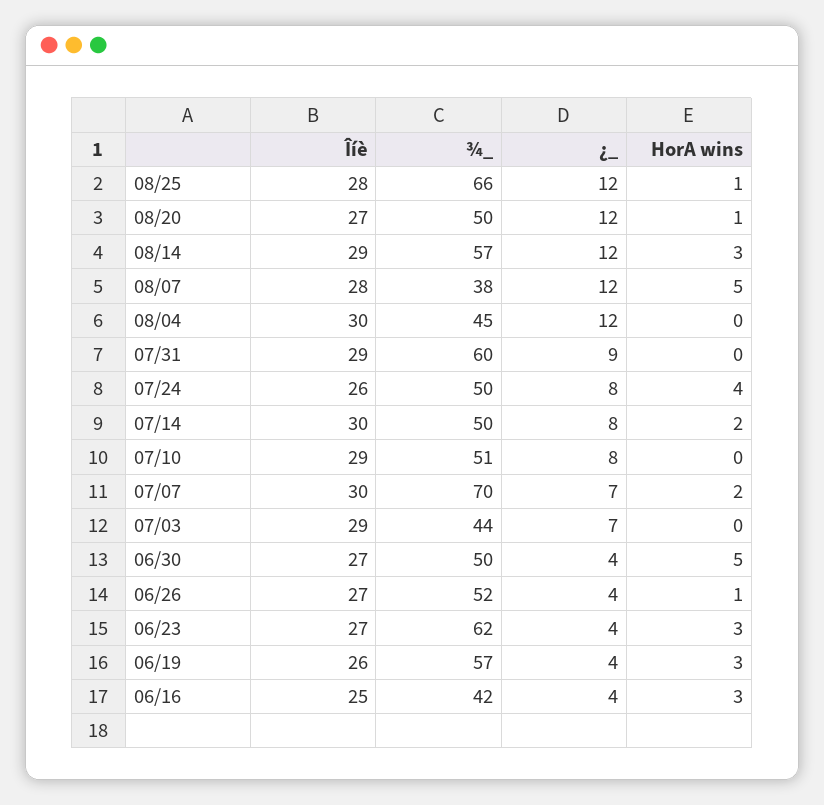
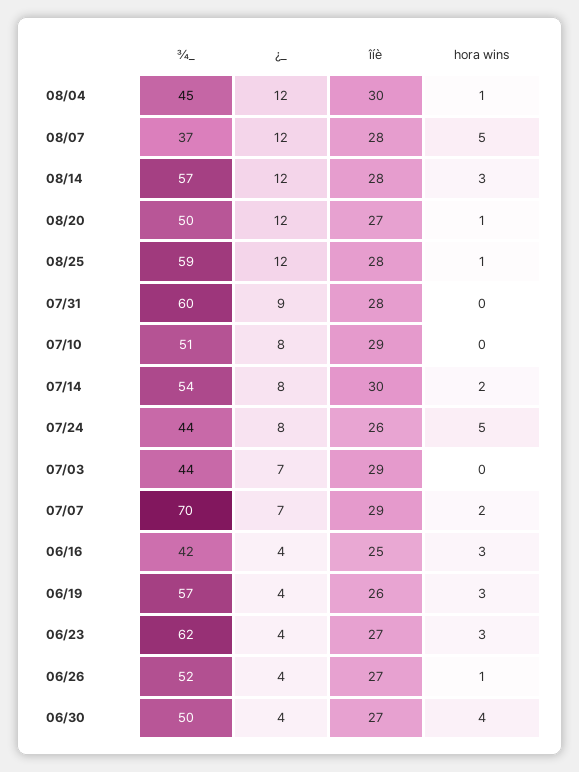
  {
    "Îíè": {
      "08/25": 28,
      "08/20": 27,
-     "08/14": 29,
+     "08/14": 28,
      "08/07": 28,
      "08/04": 30,
-     "07/31": 29,
+     "07/31": 28,
      "07/24": 26,
      "07/14": 30,
      "07/10": 29,
-     "07/07": 30,
+     "07/07": 29,
      "07/03": 29,
      "06/30": 27,
      "06/26": 27,
      "06/23": 27,
      "06/19": 26,
      "06/16": 25
    },
    "¾_": {
-     "08/25": 66,
+     "08/25": 59,
      "08/20": 50,
      "08/14": 57,
-     "08/07": 38,
+     "08/07": 37,
      "08/04": 45,
      "07/31": 60,
-     "07/24": 50,
+     "07/24": 44,
-     "07/14": 50,
+     "07/14": 54,
      "07/10": 51,
      "07/07": 70,
      "07/03": 44,
      "06/30": 50,
      "06/26": 52,
      "06/23": 62,
      "06/19": 57,
      "06/16": 42
    },
    "¿_": {
      "08/25": 12,
      "08/20": 12,
      "08/14": 12,
      "08/07": 12,
      "08/04": 12,
      "07/31": 9,
      "07/24": 8,
      "07/14": 8,
      "07/10": 8,
      "07/07": 7,
      "07/03": 7,
      "06/30": 4,
      "06/26": 4,
      "06/23": 4,
      "06/19": 4,
      "06/16": 4
    },
    "HorA wins": {
      "08/25": 1,
      "08/20": 1,
      "08/14": 3,
      "08/07": 5,
-     "08/04": 0,
+     "08/04": 1,
      "07/31": 0,
-     "07/24": 4,
+     "07/24": 5,
      "07/14": 2,
      "07/10": 0,
      "07/07": 2,
      "07/03": 0,
-     "06/30": 5,
+     "06/30": 4,
      "06/26": 1,
      "06/23": 3,
      "06/19": 3,
      "06/16": 3
    }
  }

